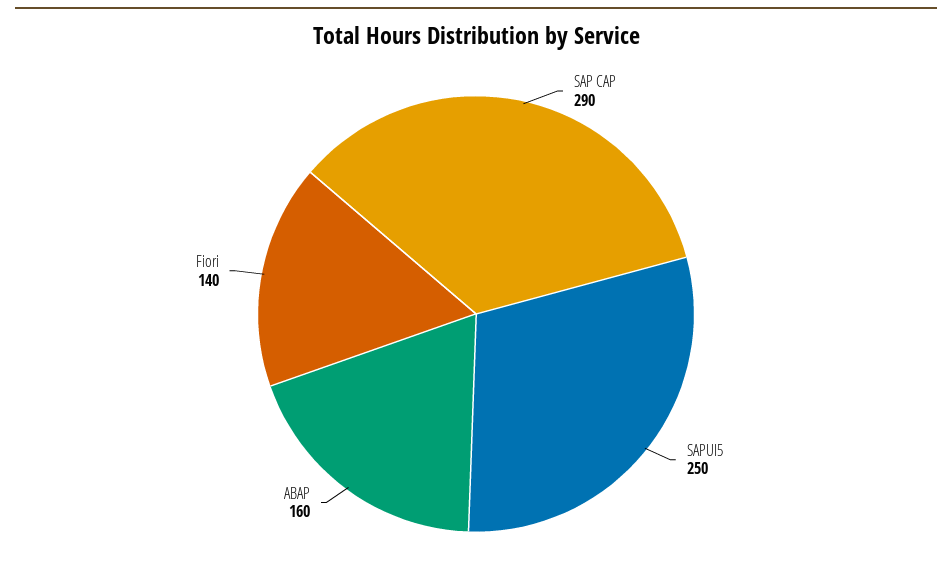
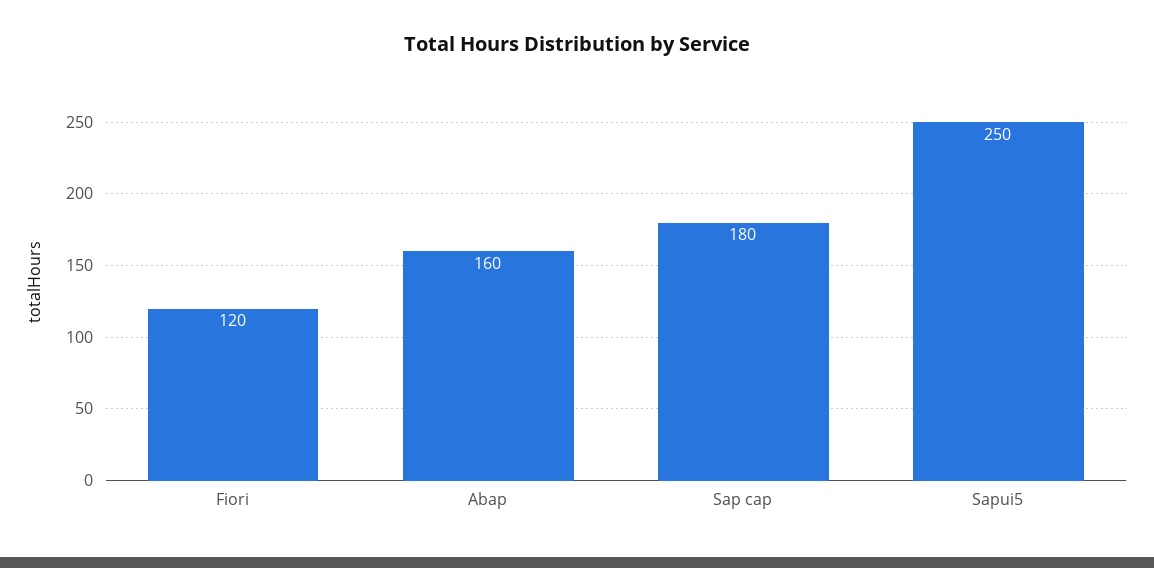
  {
-   "SAP CAP": 290,
+   "SAP CAP": 180,
    "SAPUI5": 250,
    "ABAP": 160,
-   "Fiori": 140
+   "Fiori": 120
  }

